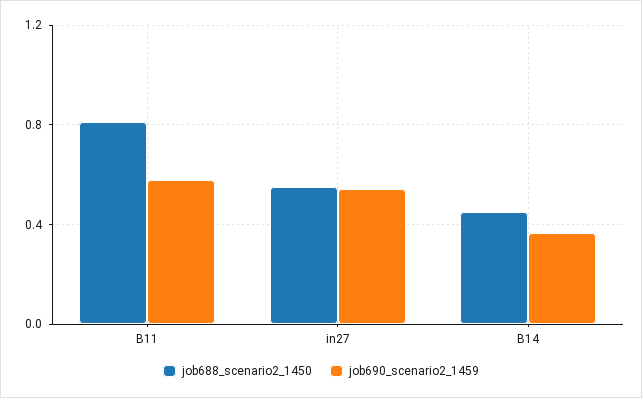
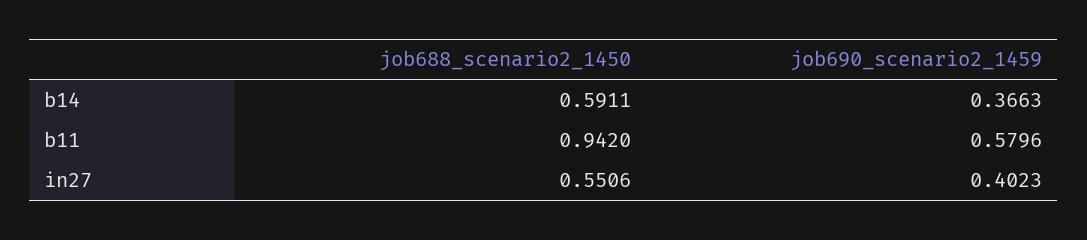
  {
    "job688_scenario2_1450": {
-     "B11": 0.8,
+     "B11": 0.942,
      "in27": 0.5506,
-     "B14": 0.45
+     "B14": 0.5911
    },
    "job690_scenario2_1459": {
      "B11": 0.5796,
-     "in27": 0.55,
+     "in27": 0.4023,
      "B14": 0.3663
    }
  }

